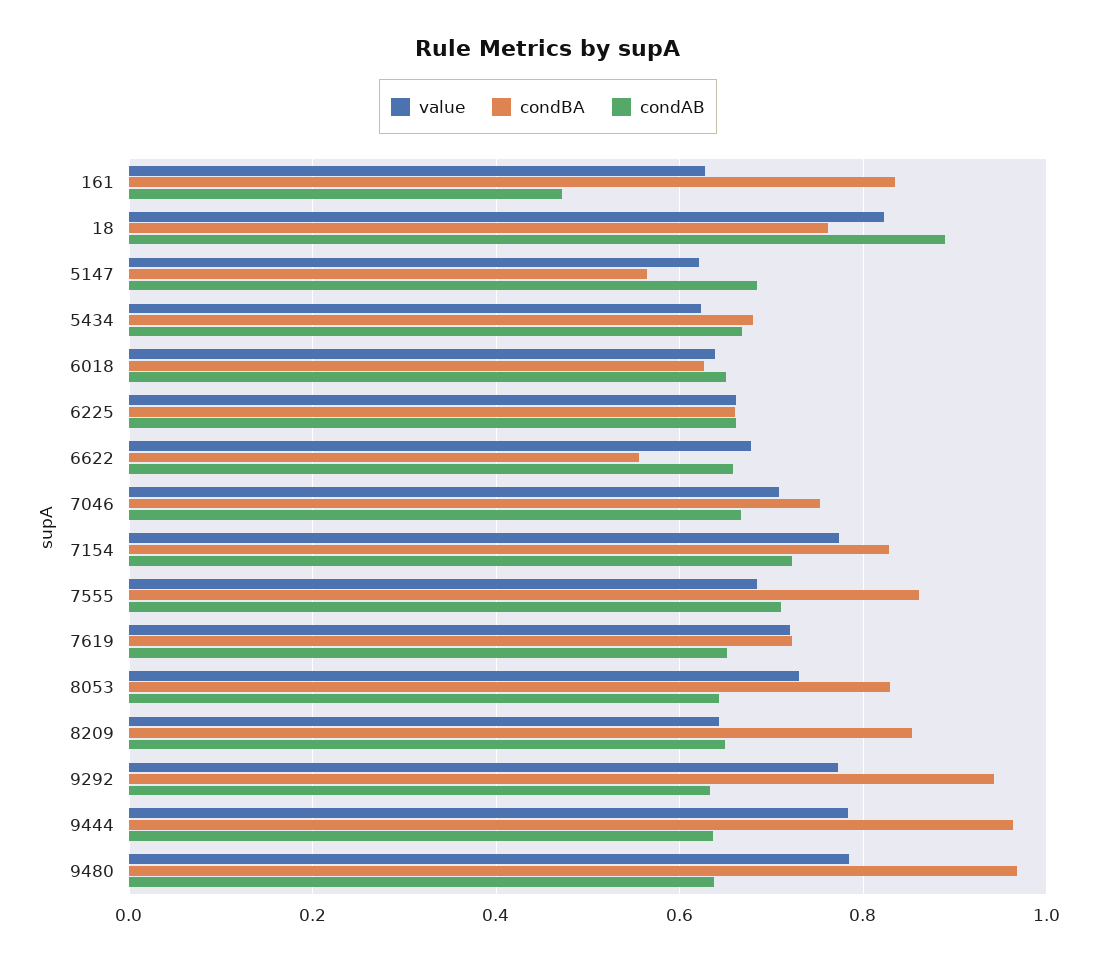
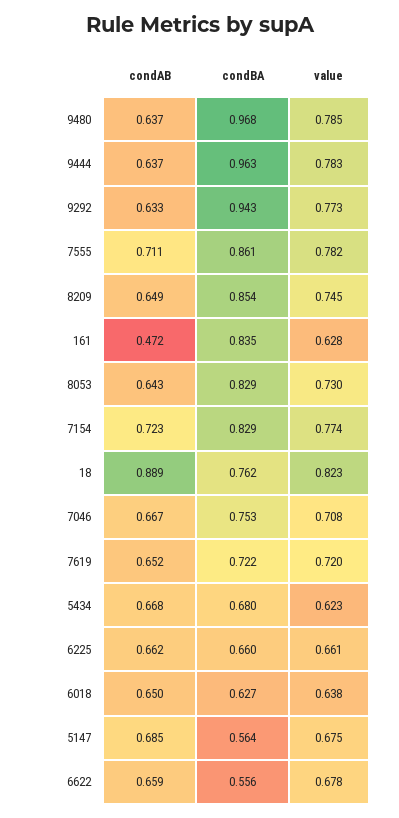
  {
    "value": {
      "161": 0.628,
      "18": 0.823,
-     "5147": 0.62,
+     "5147": 0.675,
      "5434": 0.623,
      "6018": 0.638,
      "6225": 0.661,
      "6622": 0.678,
      "7046": 0.708,
      "7154": 0.774,
-     "7555": 0.68,
+     "7555": 0.782,
      "7619": 0.72,
      "8053": 0.73,
-     "8209": 0.64,
+     "8209": 0.745,
      "9292": 0.773,
      "9444": 0.783,
      "9480": 0.785
    },
    "condBA": {
      "161": 0.835,
      "18": 0.762,
      "5147": 0.564,
      "5434": 0.68,
      "6018": 0.627,
      "6225": 0.66,
      "6622": 0.556,
      "7046": 0.753,
      "7154": 0.829,
      "7555": 0.861,
      "7619": 0.722,
      "8053": 0.829,
      "8209": 0.854,
      "9292": 0.943,
      "9444": 0.963,
      "9480": 0.968
    },
    "condAB": {
      "161": 0.472,
      "18": 0.889,
      "5147": 0.685,
      "5434": 0.668,
      "6018": 0.65,
      "6225": 0.662,
      "6622": 0.659,
      "7046": 0.667,
      "7154": 0.723,
      "7555": 0.711,
      "7619": 0.652,
      "8053": 0.643,
      "8209": 0.649,
      "9292": 0.633,
      "9444": 0.637,
      "9480": 0.637
    }
  }

